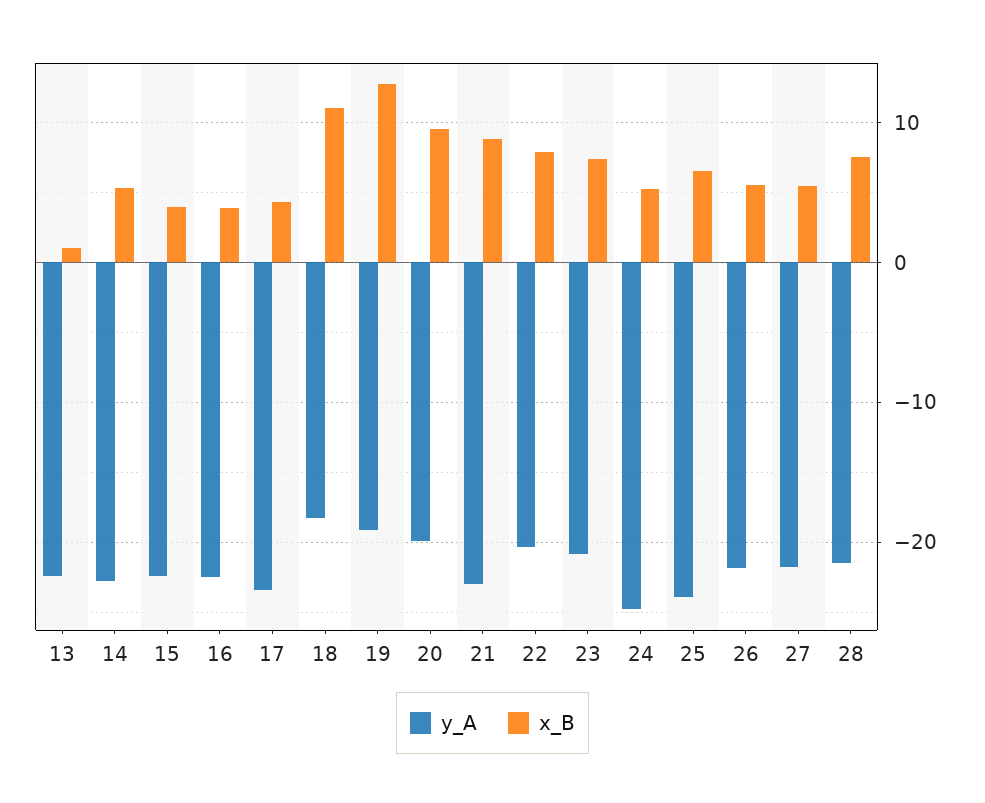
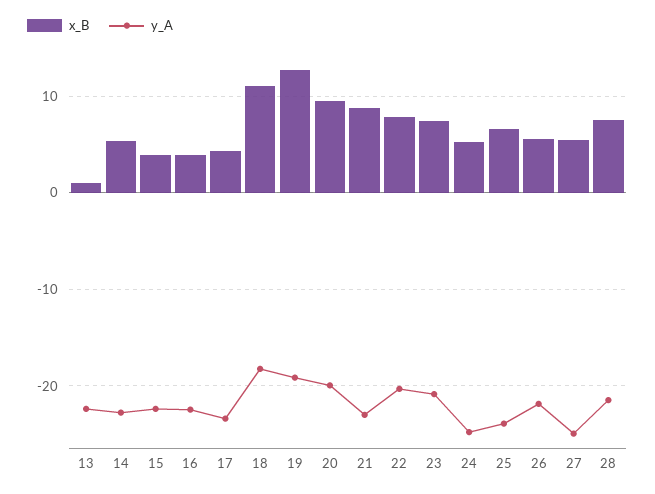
  {
    "y_A": {
      "13": -22,
      "14": -23,
      "15": -22,
      "16": -22,
      "17": -23,
      "18": -18,
      "19": -19,
      "20": -20,
      "21": -23,
      "22": -20,
      "23": -21,
      "24": -25,
      "25": -24,
      "26": -22,
-     "27": -22,
+     "27": -25,
      "28": -21
    },
    "x_B": {
      "13": 1,
      "14": 5,
      "15": 4,
      "16": 4,
      "17": 4,
      "18": 11,
      "19": 13,
      "20": 10,
      "21": 9,
      "22": 8,
      "23": 7,
      "24": 5,
      "25": 7,
      "26": 6,
      "27": 5,
      "28": 8
    }
  }

